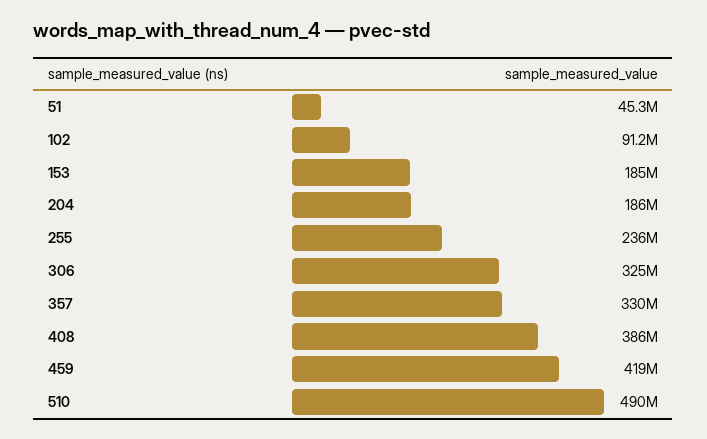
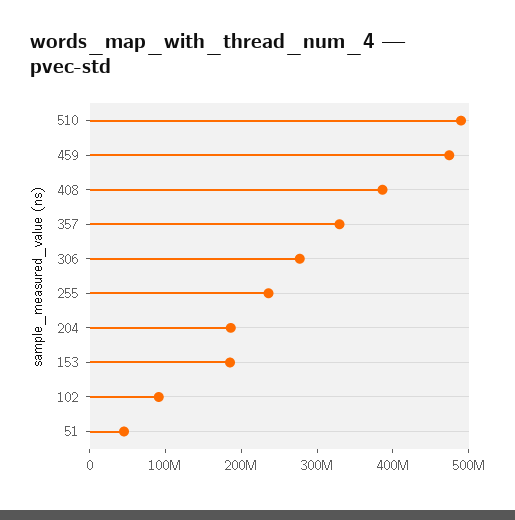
  {
    "51": 45300000,
    "102": 91200000,
    "153": 185000000,
    "204": 186000000,
    "255": 236000000,
-   "306": 325000000,
+   "306": 280000000,
    "357": 330000000,
    "408": 386000000,
-   "459": 419000000,
+   "459": 480000000,
    "510": 490000000
  }

